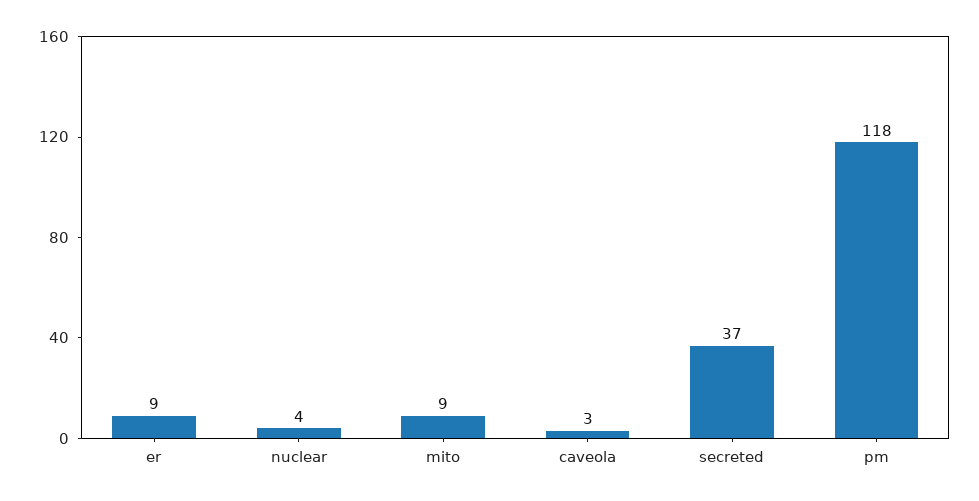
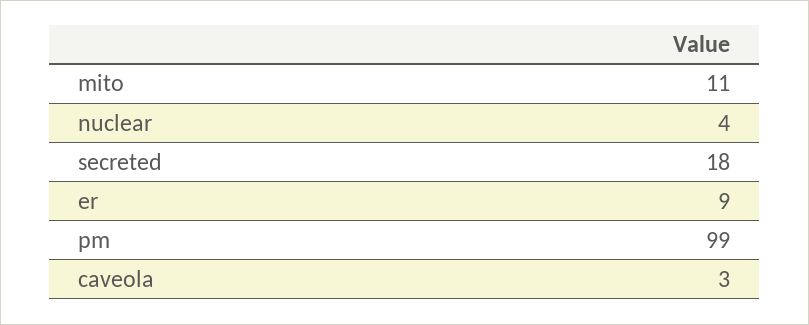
  {
    "er": 9,
    "nuclear": 4,
-   "mito": 9,
+   "mito": 11,
    "caveola": 3,
-   "secreted": 37,
+   "secreted": 18,
-   "pm": 118
+   "pm": 99
  }

